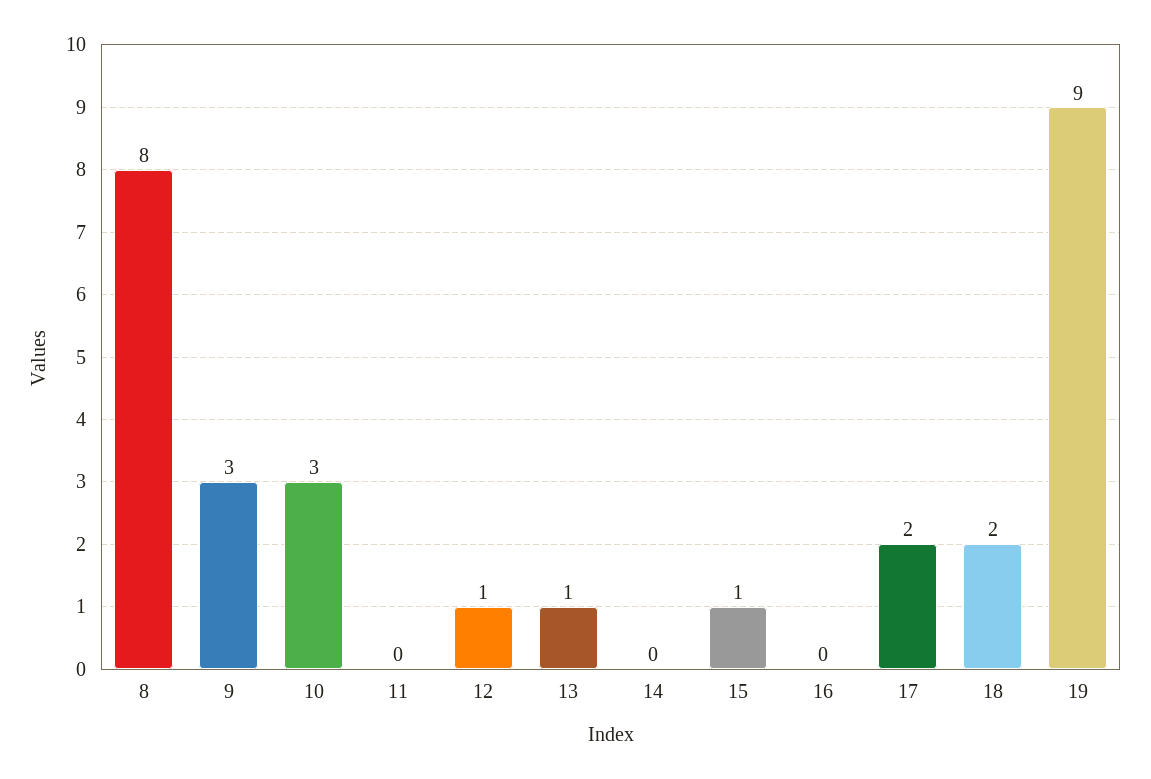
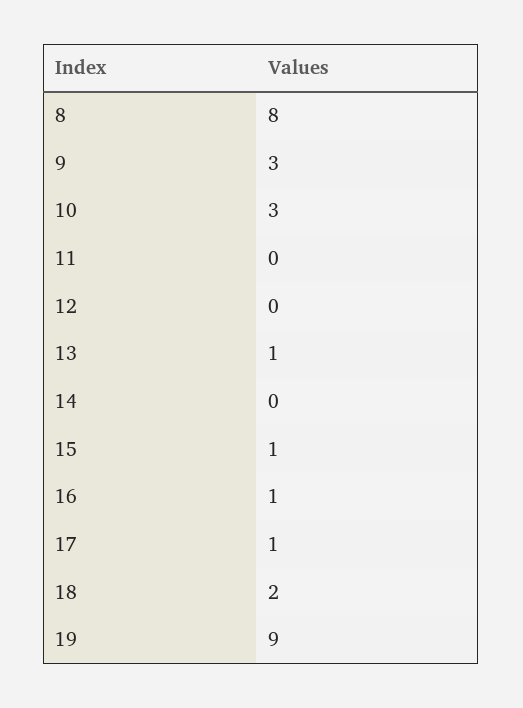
  {
    "8": 8,
    "9": 3,
    "10": 3,
    "11": 0,
-   "12": 1,
+   "12": 0,
    "13": 1,
    "14": 0,
    "15": 1,
-   "16": 0,
+   "16": 1,
-   "17": 2,
+   "17": 1,
    "18": 2,
    "19": 9
  }

